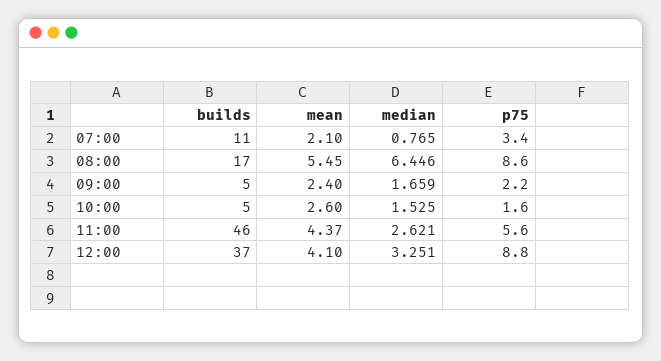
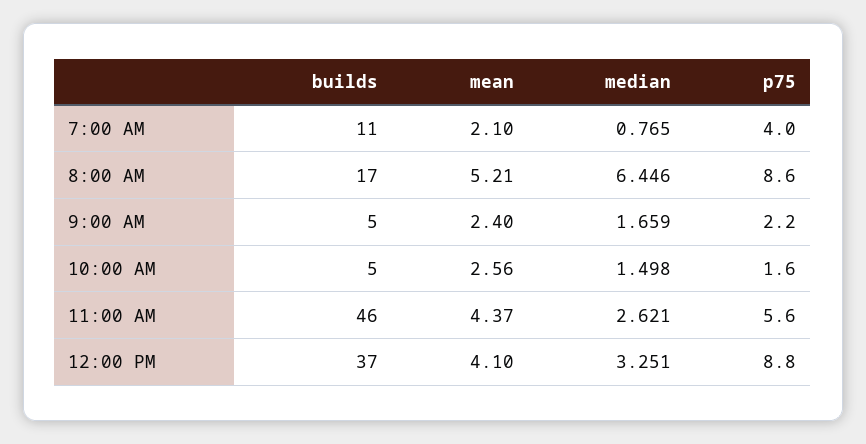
  {
    "builds": {
      "07:00": 11,
      "08:00": 17,
      "09:00": 5,
      "10:00": 5,
      "11:00": 46,
      "12:00": 37
    },
    "mean": {
      "07:00": 2.1,
-     "08:00": 5.45,
+     "08:00": 5.21,
      "09:00": 2.4,
-     "10:00": 2.6,
+     "10:00": 2.56,
      "11:00": 4.37,
      "12:00": 4.1
    },
    "median": {
      "07:00": 0.765,
      "08:00": 6.446,
      "09:00": 1.659,
-     "10:00": 1.525,
+     "10:00": 1.498,
      "11:00": 2.621,
      "12:00": 3.251
    },
    "p75": {
-     "07:00": 3.4,
+     "07:00": 4,
      "08:00": 8.6,
      "09:00": 2.2,
      "10:00": 1.6,
      "11:00": 5.6,
      "12:00": 8.8
    }
  }

